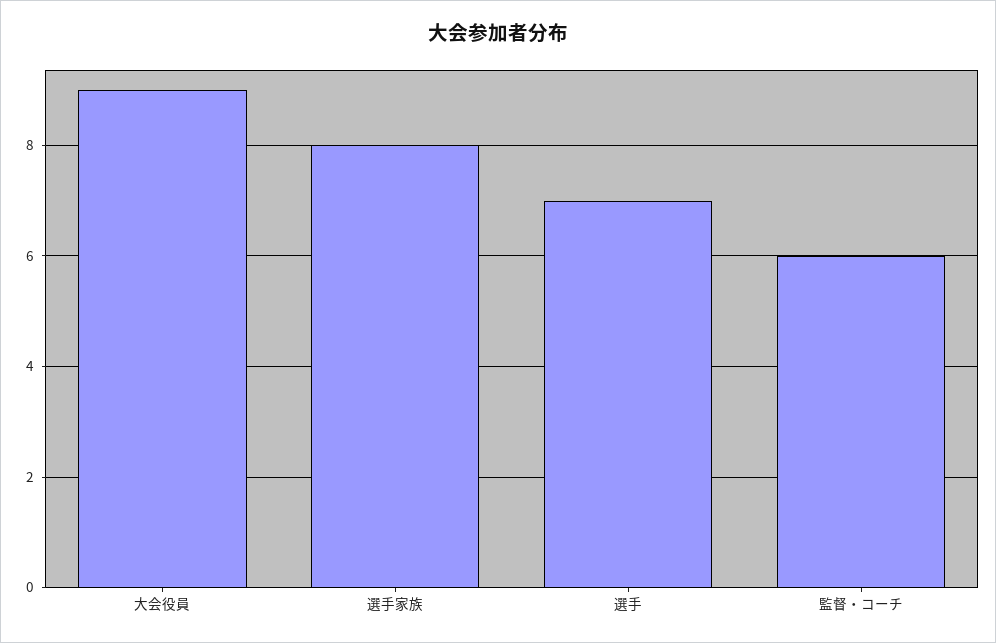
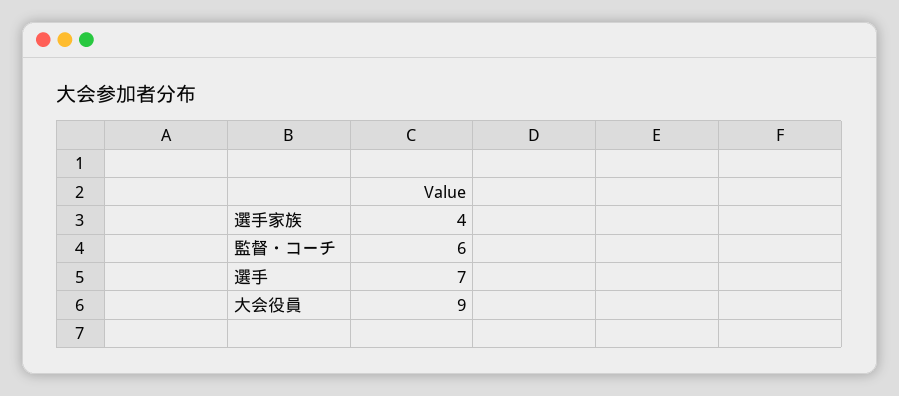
  {
    "大会役員": 9,
-   "選手家族": 8,
+   "選手家族": 4,
    "選手": 7,
    "監督・コーチ": 6
  }

